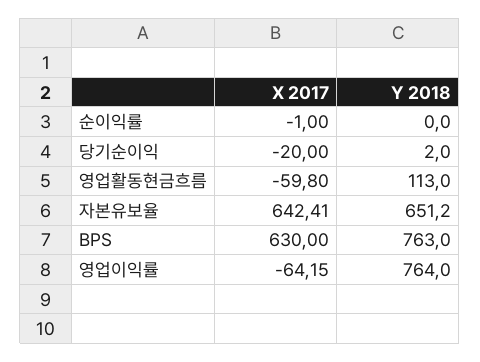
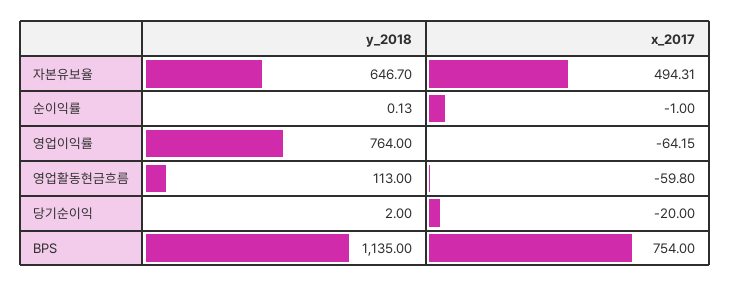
  {
    "X 2017": {
      "순이익률": -1,
      "당기순이익": -20,
      "영업활동현금흐름": -59.8,
-     "자본유보율": 642.41,
+     "자본유보율": 494.31,
-     "BPS": 630,
+     "BPS": 754,
      "영업이익률": -64.15
    },
    "Y 2018": {
-     "순이익률": 0,
+     "순이익률": 0.13,
      "당기순이익": 2,
      "영업활동현금흐름": 113,
-     "자본유보율": 651.2,
+     "자본유보율": 646.7,
-     "BPS": 763,
+     "BPS": 1135,
      "영업이익률": 764
    }
  }

